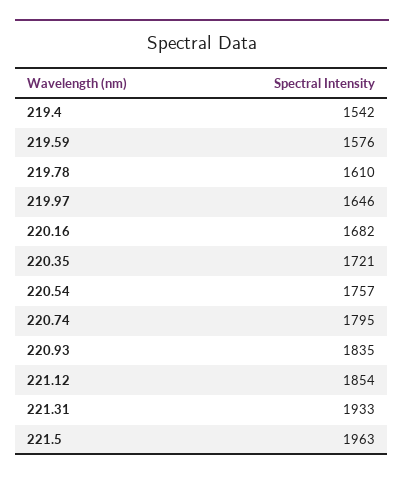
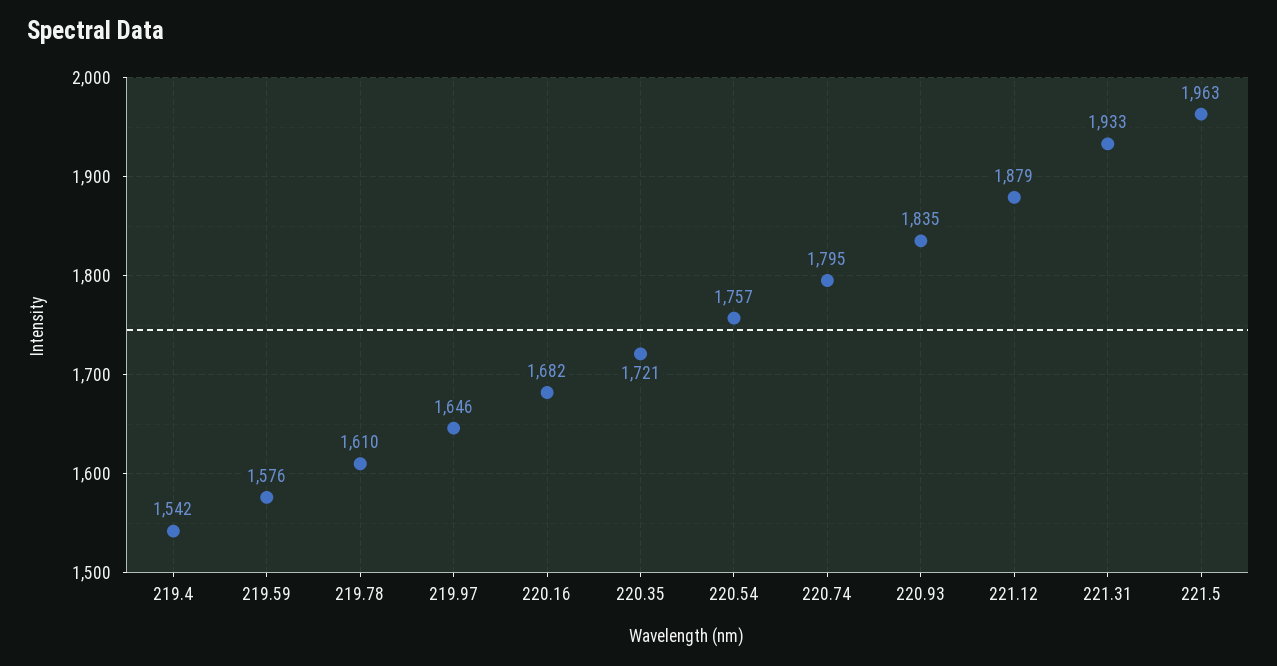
  {
    "219.4": 1542,
    "219.59": 1576,
    "219.78": 1610,
    "219.97": 1646,
    "220.16": 1682,
    "220.35": 1721,
    "220.54": 1757,
    "220.74": 1795,
    "220.93": 1835,
-   "221.12": 1854,
+   "221.12": 1879,
    "221.31": 1933,
    "221.5": 1963
  }

